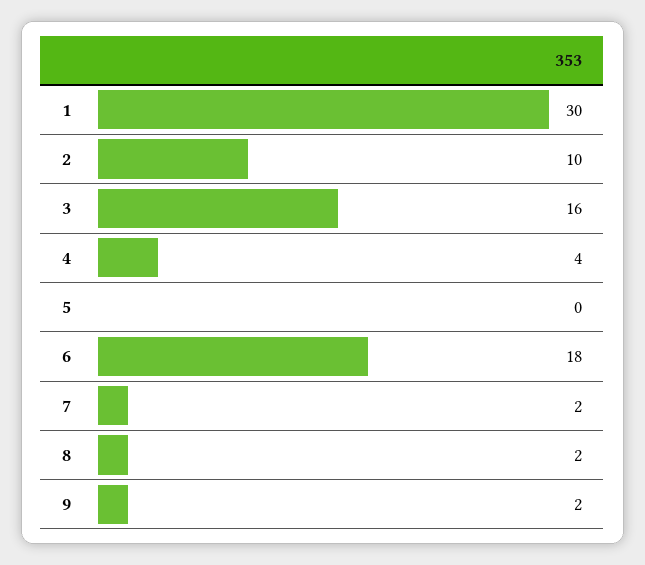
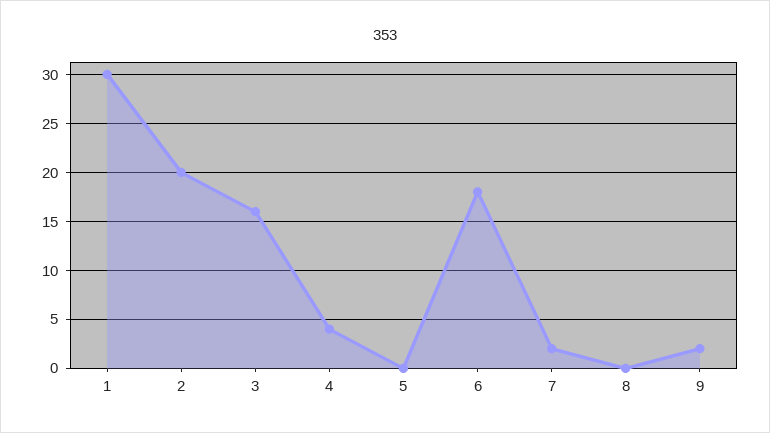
  {
    "1": 30,
-   "2": 10,
+   "2": 20,
    "3": 16,
    "4": 4,
    "5": 0,
    "6": 18,
    "7": 2,
-   "8": 2,
+   "8": 0,
    "9": 2
  }

